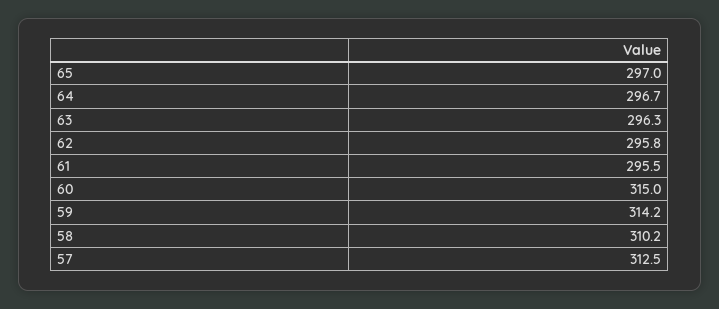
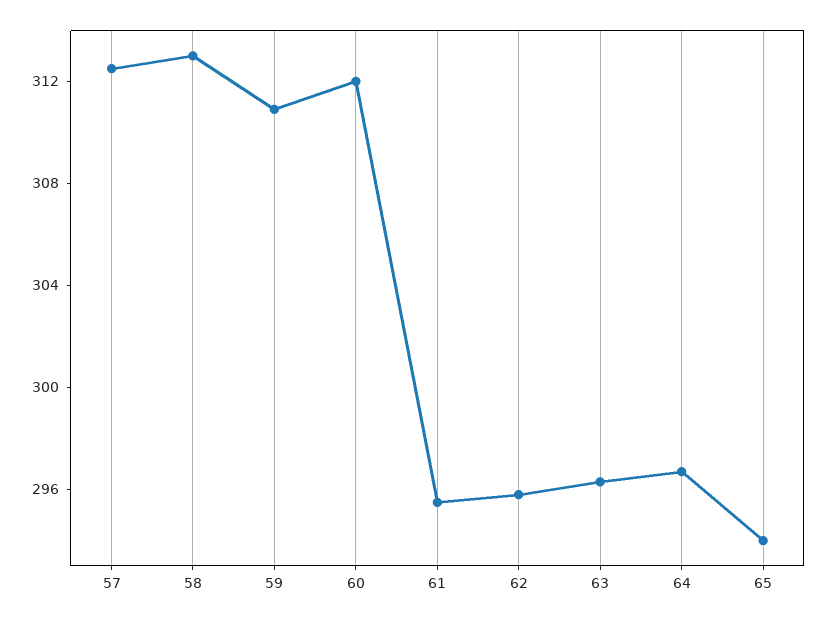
  {
-   "65": 297,
+   "65": 294,
    "64": 296.7,
    "63": 296.3,
    "62": 295.8,
    "61": 295.5,
-   "60": 315,
+   "60": 312,
-   "59": 314.2,
+   "59": 311,
-   "58": 310.2,
+   "58": 313,
    "57": 312.5
  }

